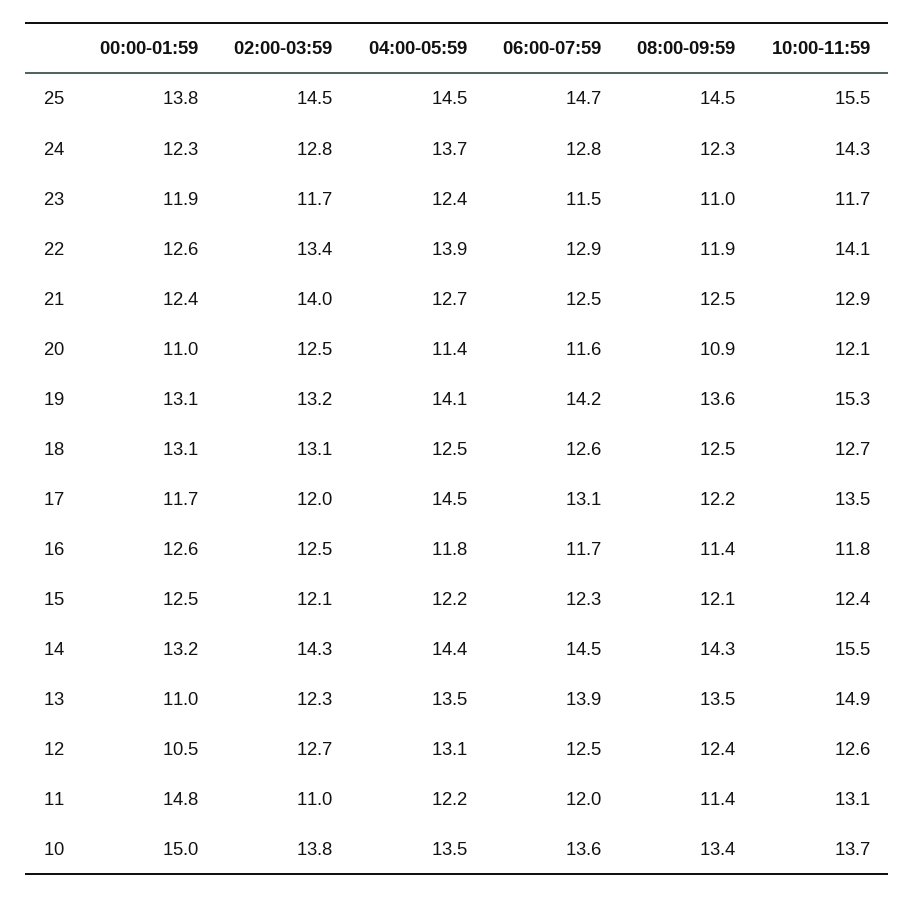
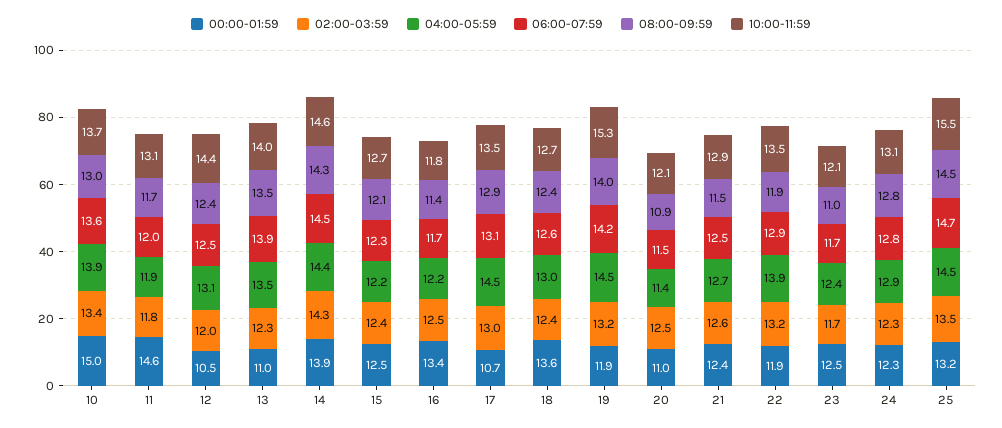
  {
    "00:00-01:59": {
-     "25": 13.8,
+     "25": 13.2,
      "24": 12.3,
-     "23": 11.9,
+     "23": 12.5,
-     "22": 12.6,
+     "22": 11.9,
      "21": 12.4,
      "20": 11,
-     "19": 13.1,
+     "19": 11.9,
-     "18": 13.1,
+     "18": 13.6,
-     "17": 11.7,
+     "17": 10.7,
-     "16": 12.6,
+     "16": 13.4,
      "15": 12.5,
-     "14": 13.2,
+     "14": 13.9,
      "13": 11,
      "12": 10.5,
-     "11": 14.8,
+     "11": 14.6,
      "10": 15
    },
    "02:00-03:59": {
-     "25": 14.5,
+     "25": 13.5,
-     "24": 12.8,
+     "24": 12.3,
      "23": 11.7,
-     "22": 13.4,
+     "22": 13.2,
-     "21": 14,
+     "21": 12.6,
      "20": 12.5,
      "19": 13.2,
-     "18": 13.1,
+     "18": 12.4,
-     "17": 12,
+     "17": 13,
      "16": 12.5,
-     "15": 12.1,
+     "15": 12.4,
      "14": 14.3,
      "13": 12.3,
-     "12": 12.7,
+     "12": 12,
-     "11": 11,
+     "11": 11.8,
-     "10": 13.8
+     "10": 13.4
    },
    "04:00-05:59": {
      "25": 14.5,
-     "24": 13.7,
+     "24": 12.9,
      "23": 12.4,
      "22": 13.9,
      "21": 12.7,
      "20": 11.4,
-     "19": 14.1,
+     "19": 14.5,
-     "18": 12.5,
+     "18": 13,
      "17": 14.5,
-     "16": 11.8,
+     "16": 12.2,
      "15": 12.2,
      "14": 14.4,
      "13": 13.5,
      "12": 13.1,
-     "11": 12.2,
+     "11": 11.9,
-     "10": 13.5
+     "10": 13.9
    },
    "06:00-07:59": {
      "25": 14.7,
      "24": 12.8,
-     "23": 11.5,
+     "23": 11.7,
      "22": 12.9,
      "21": 12.5,
-     "20": 11.6,
+     "20": 11.5,
      "19": 14.2,
      "18": 12.6,
      "17": 13.1,
      "16": 11.7,
      "15": 12.3,
      "14": 14.5,
      "13": 13.9,
      "12": 12.5,
      "11": 12,
      "10": 13.6
    },
    "08:00-09:59": {
      "25": 14.5,
-     "24": 12.3,
+     "24": 12.8,
      "23": 11,
      "22": 11.9,
-     "21": 12.5,
+     "21": 11.5,
      "20": 10.9,
-     "19": 13.6,
+     "19": 14,
-     "18": 12.5,
+     "18": 12.4,
-     "17": 12.2,
+     "17": 12.9,
      "16": 11.4,
      "15": 12.1,
      "14": 14.3,
      "13": 13.5,
      "12": 12.4,
-     "11": 11.4,
+     "11": 11.7,
-     "10": 13.4
+     "10": 13
    },
    "10:00-11:59": {
      "25": 15.5,
-     "24": 14.3,
+     "24": 13.1,
-     "23": 11.7,
+     "23": 12.1,
-     "22": 14.1,
+     "22": 13.5,
      "21": 12.9,
      "20": 12.1,
      "19": 15.3,
      "18": 12.7,
      "17": 13.5,
      "16": 11.8,
-     "15": 12.4,
+     "15": 12.7,
-     "14": 15.5,
+     "14": 14.6,
-     "13": 14.9,
+     "13": 14,
-     "12": 12.6,
+     "12": 14.4,
      "11": 13.1,
      "10": 13.7
    }
  }

